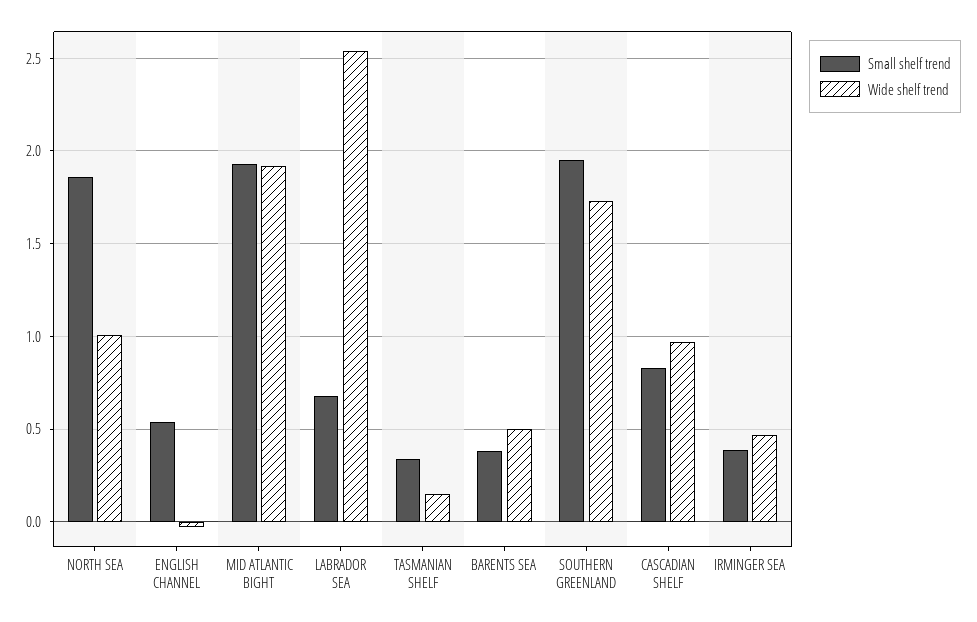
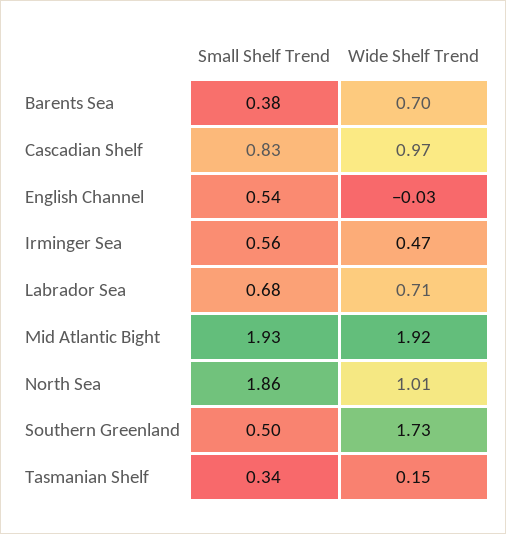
  {
    "Small shelf trend": {
      "NORTH SEA": 1.86,
      "ENGLISH CHANNEL": 0.54,
      "MID ATLANTIC BIGHT": 1.93,
      "LABRADOR SEA": 0.68,
      "TASMANIAN SHELF": 0.34,
      "BARENTS SEA": 0.38,
-     "SOUTHERN GREENLAND": 1.95,
+     "SOUTHERN GREENLAND": 0.5,
      "CASCADIAN SHELF": 0.83,
-     "IRMINGER SEA": 0.4
+     "IRMINGER SEA": 0.56
    },
    "Wide shelf trend": {
      "NORTH SEA": 1.01,
      "ENGLISH CHANNEL": -0.03,
      "MID ATLANTIC BIGHT": 1.92,
-     "LABRADOR SEA": 2.55,
+     "LABRADOR SEA": 0.71,
      "TASMANIAN SHELF": 0.15,
-     "BARENTS SEA": 0.5,
+     "BARENTS SEA": 0.7,
      "SOUTHERN GREENLAND": 1.73,
      "CASCADIAN SHELF": 0.97,
      "IRMINGER SEA": 0.47
    }
  }

